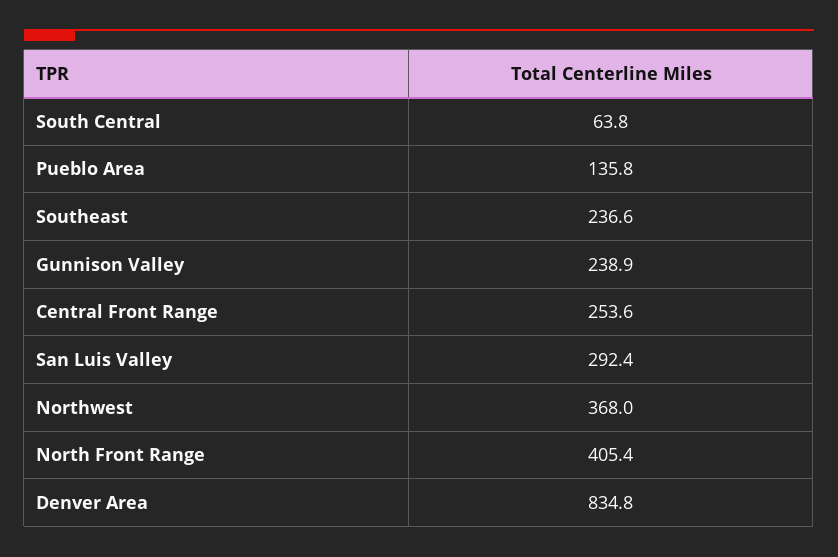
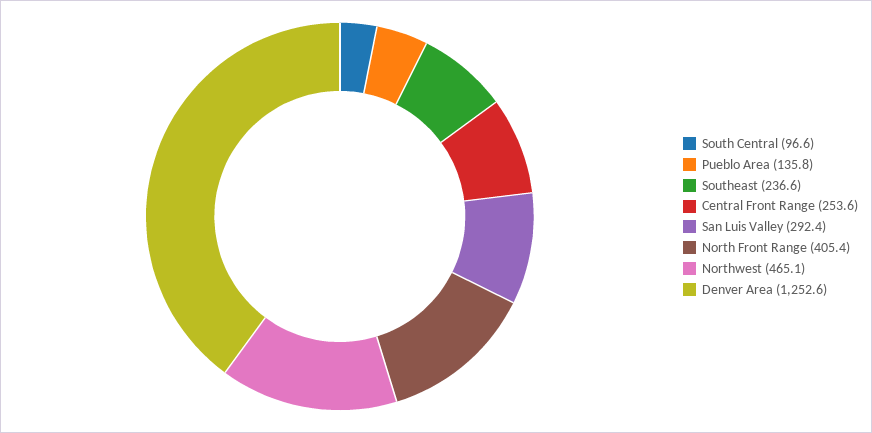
  {
-   "South Central": 63.8,
+   "South Central": 96.6,
    "Pueblo Area": 135.8,
    "Southeast": 236.6,
-   "Gunnison Valley": 238.9,
    "Central Front Range": 253.6,
    "San Luis Valley": 292.4,
-   "Northwest": 368,
+   "Northwest": 465.1,
    "North Front Range": 405.4,
-   "Denver Area": 834.8
+   "Denver Area": 1252.6
  }

